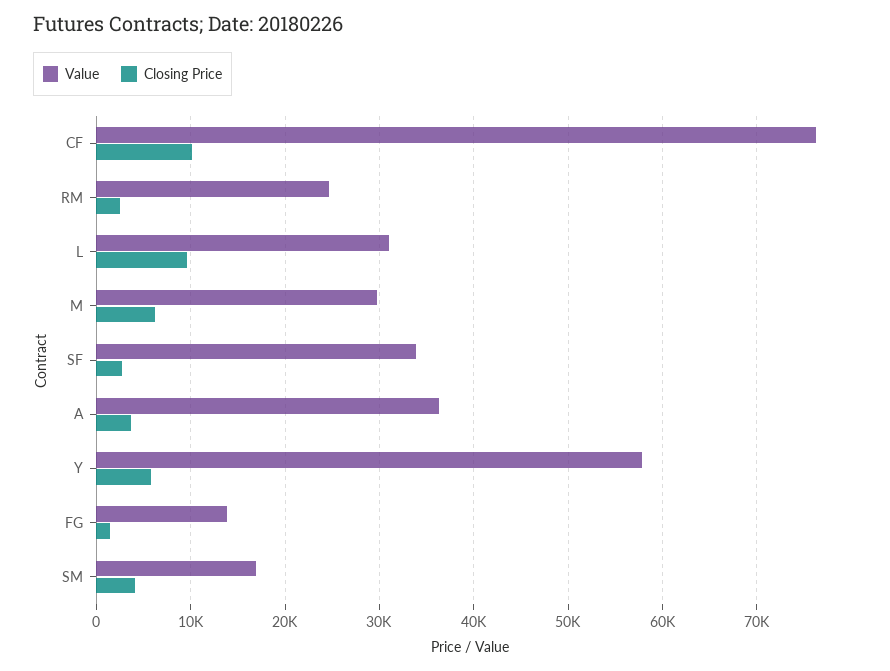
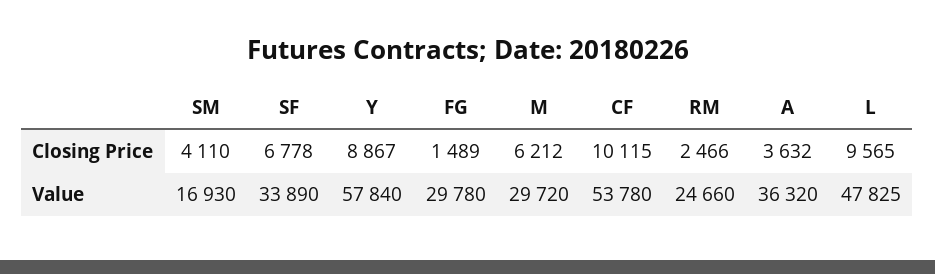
  {
    "Value": {
-     "CF": 76000,
+     "CF": 53780,
      "RM": 24660,
-     "L": 31000,
+     "L": 47825,
      "M": 29720,
      "SF": 33890,
      "A": 36320,
      "Y": 57840,
-     "FG": 14000,
+     "FG": 29780,
      "SM": 16930
    },
    "Closing Price": {
      "CF": 10115,
      "RM": 2466,
      "L": 9565,
      "M": 6212,
-     "SF": 3000,
+     "SF": 6778,
      "A": 3632,
-     "Y": 6000,
+     "Y": 8867,
      "FG": 1489,
      "SM": 4110
    }
  }

